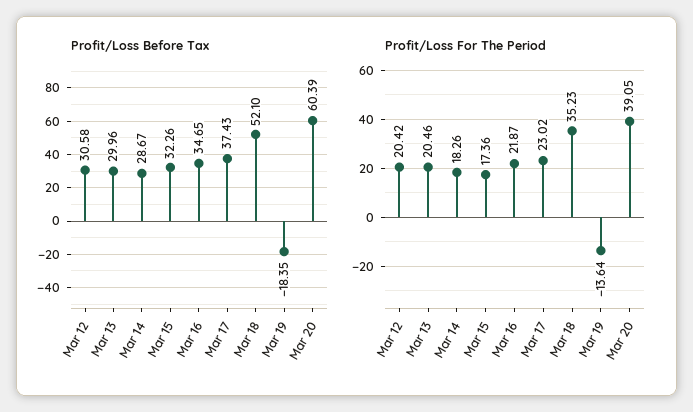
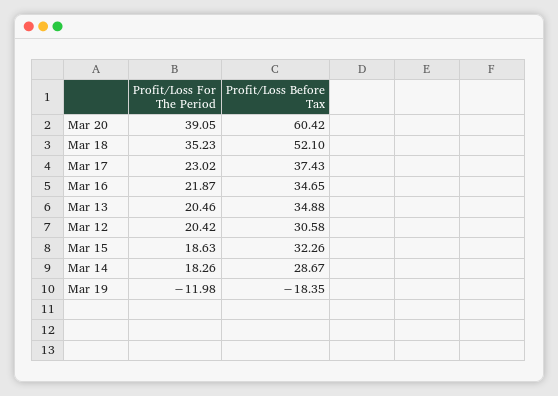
  {
    "Profit/Loss Before Tax": {
      "Mar 12": 30.58,
-     "Mar 13": 29.96,
+     "Mar 13": 34.88,
      "Mar 14": 28.67,
      "Mar 15": 32.26,
      "Mar 16": 34.65,
      "Mar 17": 37.43,
      "Mar 18": 52.1,
      "Mar 19": -18.35,
-     "Mar 20": 60.39
+     "Mar 20": 60.42
    },
    "Profit/Loss For The Period": {
      "Mar 12": 20.42,
      "Mar 13": 20.46,
      "Mar 14": 18.26,
-     "Mar 15": 17.36,
+     "Mar 15": 18.63,
      "Mar 16": 21.87,
      "Mar 17": 23.02,
      "Mar 18": 35.23,
-     "Mar 19": -13.64,
+     "Mar 19": -11.98,
      "Mar 20": 39.05
    }
  }

